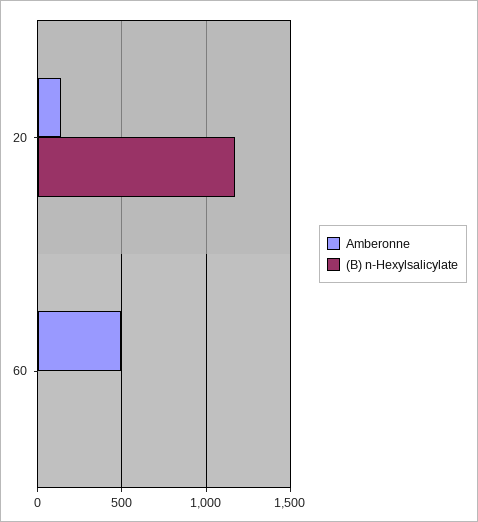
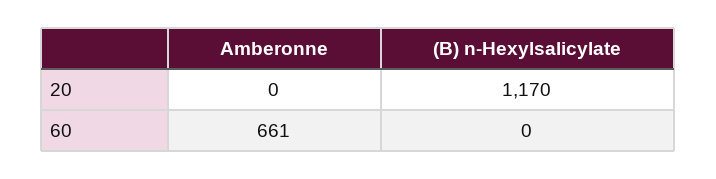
  {
    "Amberonne": {
-     "20": 150,
+     "20": 0,
-     "60": 500
+     "60": 661
    },
    "(B) n-Hexylsalicylate": {
      "20": 1170,
      "60": 0
    }
  }

